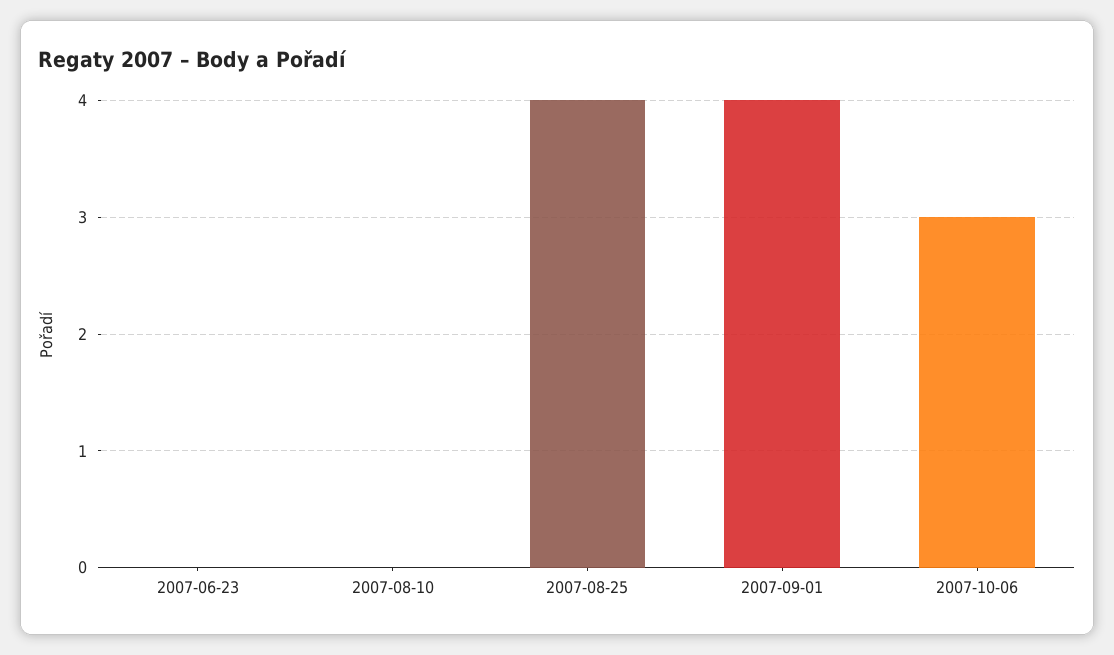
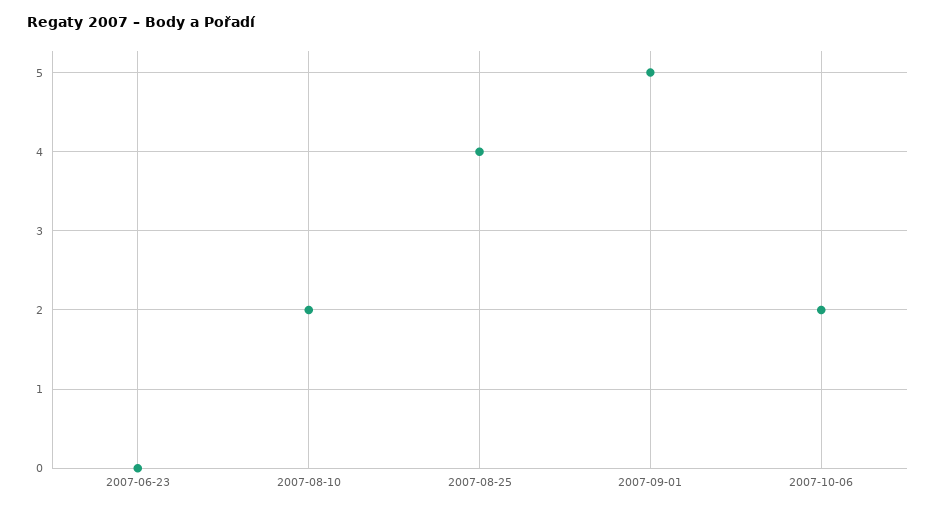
  {
    "2007-06-23": 0,
-   "2007-08-10": 0,
+   "2007-08-10": 2,
    "2007-08-25": 4,
-   "2007-09-01": 4,
+   "2007-09-01": 5,
-   "2007-10-06": 3
+   "2007-10-06": 2
  }

